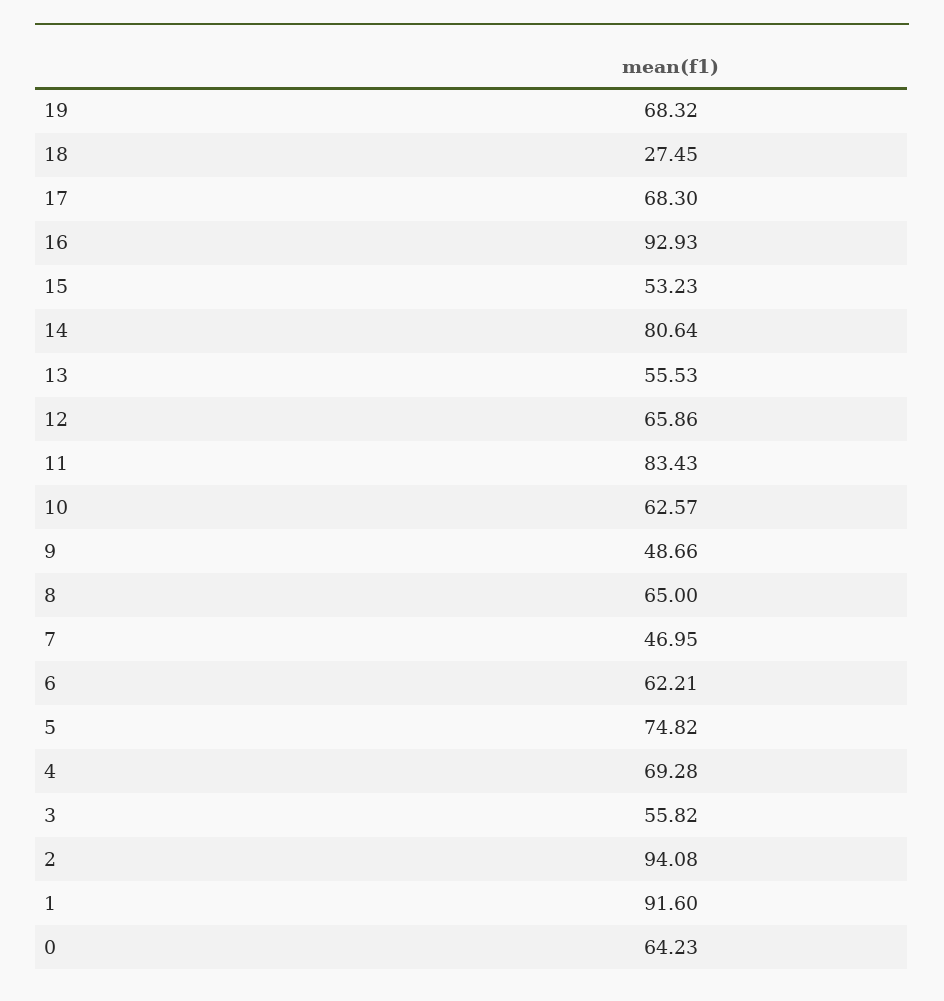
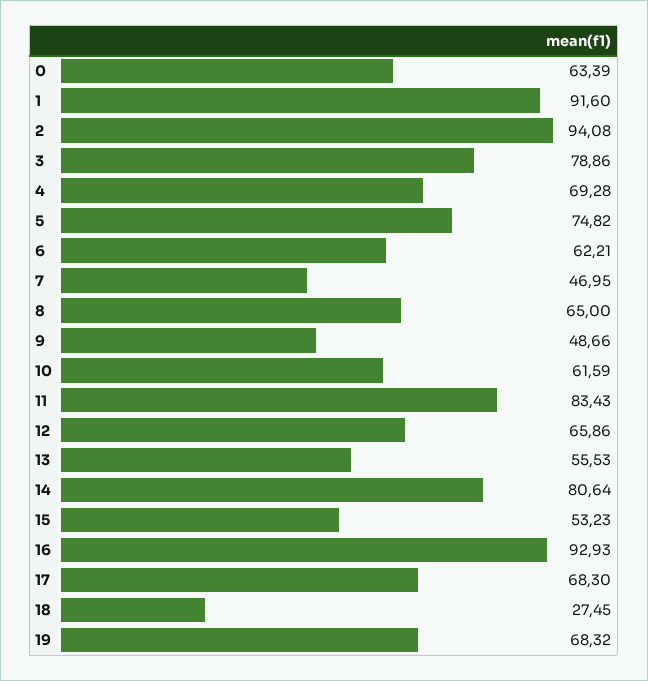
  {
    "19": 68.32,
    "18": 27.45,
    "17": 68.3,
    "16": 92.93,
    "15": 53.23,
    "14": 80.64,
    "13": 55.53,
    "12": 65.86,
    "11": 83.43,
-   "10": 62.57,
+   "10": 61.59,
    "9": 48.66,
    "8": 65,
    "7": 46.95,
    "6": 62.21,
    "5": 74.82,
    "4": 69.28,
-   "3": 55.82,
+   "3": 78.86,
    "2": 94.08,
    "1": 91.6,
-   "0": 64.23
+   "0": 63.39
  }

